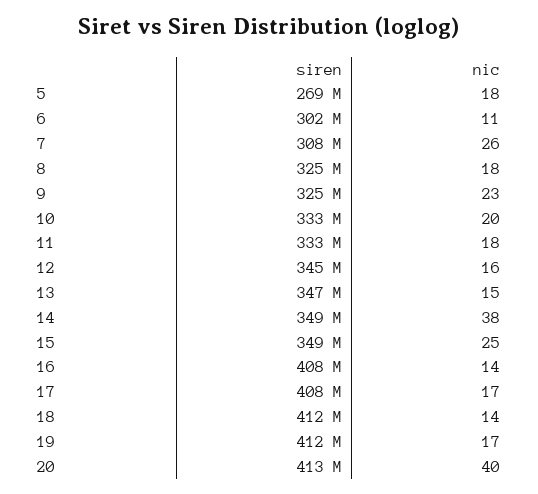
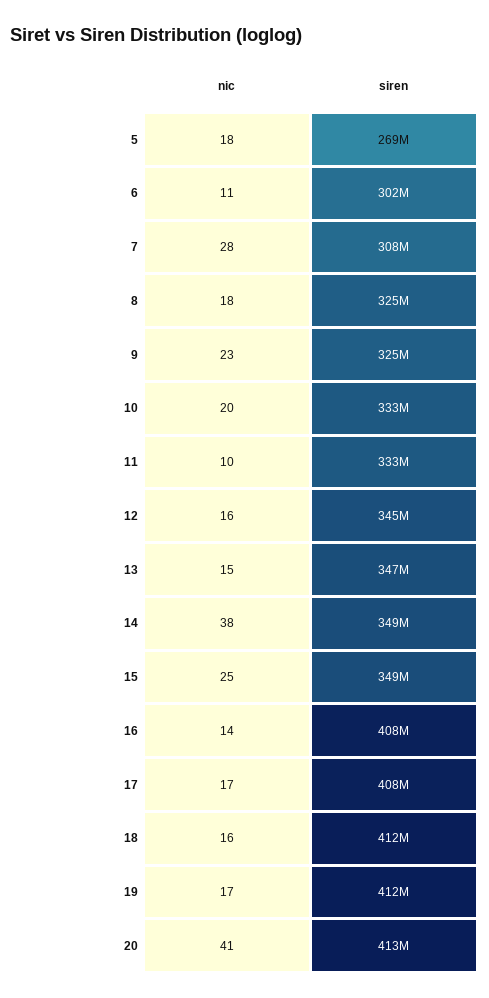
  {
    "siren": {
      "5": 269000000,
      "6": 302000000,
      "7": 308000000,
      "8": 325000000,
      "9": 325000000,
      "10": 333000000,
      "11": 333000000,
      "12": 345000000,
      "13": 347000000,
      "14": 349000000,
      "15": 349000000,
      "16": 408000000,
      "17": 408000000,
      "18": 412000000,
      "19": 412000000,
      "20": 413000000
    },
    "nic": {
      "5": 18,
      "6": 11,
-     "7": 26,
+     "7": 28,
      "8": 18,
      "9": 23,
      "10": 20,
-     "11": 18,
+     "11": 10,
      "12": 16,
      "13": 15,
      "14": 38,
      "15": 25,
      "16": 14,
      "17": 17,
-     "18": 14,
+     "18": 16,
      "19": 17,
-     "20": 40
+     "20": 41
    }
  }

